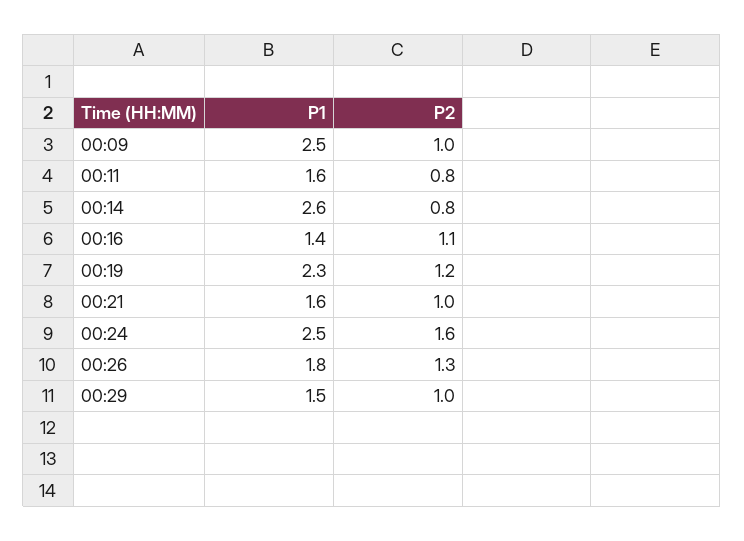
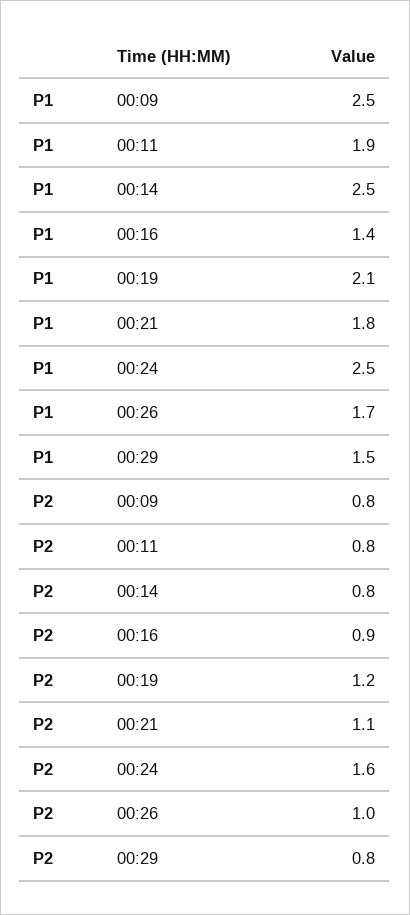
  {
    "P1": {
      "00:09": 2.5,
-     "00:11": 1.6,
+     "00:11": 1.9,
-     "00:14": 2.6,
+     "00:14": 2.5,
      "00:16": 1.4,
-     "00:19": 2.3,
+     "00:19": 2.1,
-     "00:21": 1.6,
+     "00:21": 1.8,
      "00:24": 2.5,
-     "00:26": 1.8,
+     "00:26": 1.7,
      "00:29": 1.5
    },
    "P2": {
-     "00:09": 1,
+     "00:09": 0.8,
      "00:11": 0.8,
      "00:14": 0.8,
-     "00:16": 1.1,
+     "00:16": 0.9,
      "00:19": 1.2,
-     "00:21": 1,
+     "00:21": 1.1,
      "00:24": 1.6,
-     "00:26": 1.3,
+     "00:26": 1,
-     "00:29": 1
+     "00:29": 0.8
    }
  }

